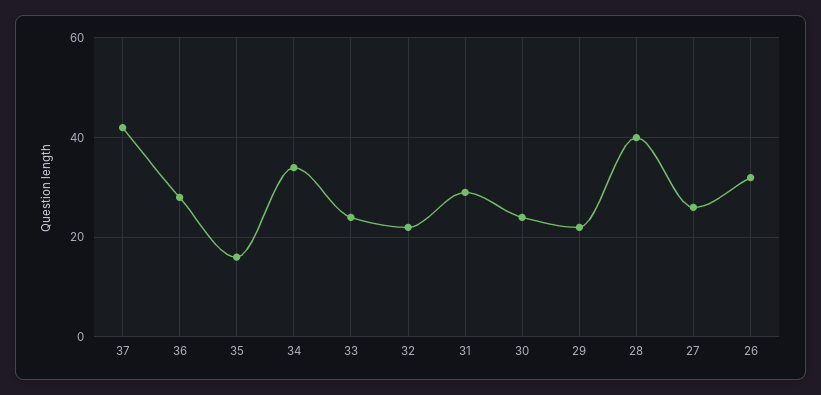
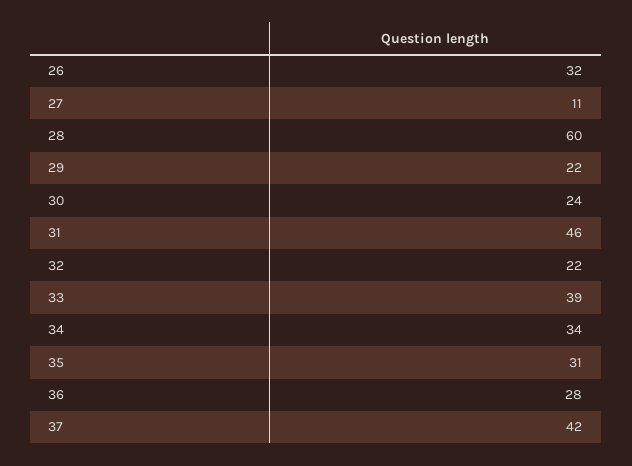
  {
    "37": 42,
    "36": 28,
-   "35": 15,
+   "35": 31,
    "34": 34,
-   "33": 25,
+   "33": 39,
    "32": 22,
-   "31": 30,
+   "31": 46,
    "30": 24,
    "29": 22,
-   "28": 40,
+   "28": 60,
-   "27": 25,
+   "27": 11,
    "26": 32
  }

